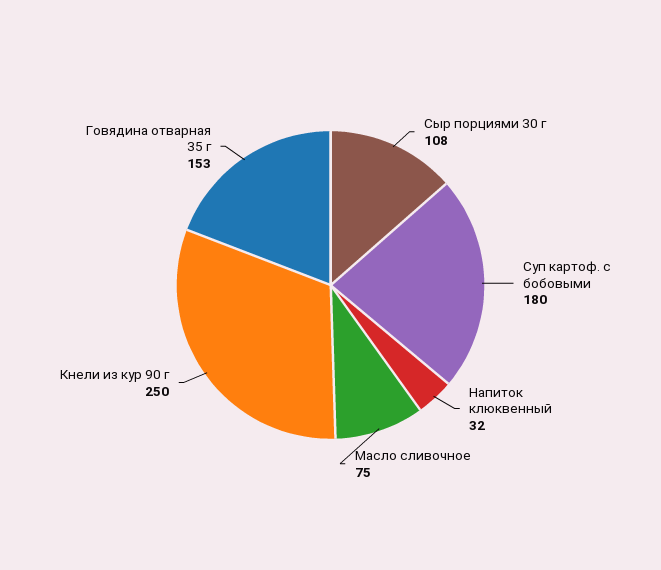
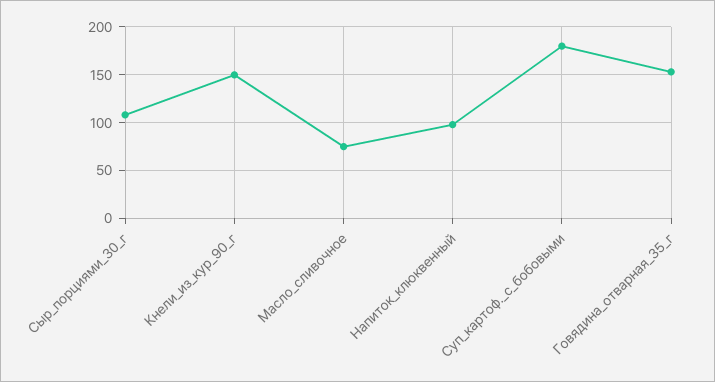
  {
    "Сыр порциями 30 г": 108,
    "Суп картоф. с бобовыми": 180,
-   "Напиток клюквенный": 32,
+   "Напиток клюквенный": 100,
    "Масло сливочное": 75,
-   "Кнели из кур 90 г": 250,
+   "Кнели из кур 90 г": 150,
    "Говядина отварная 35 г": 153
  }

